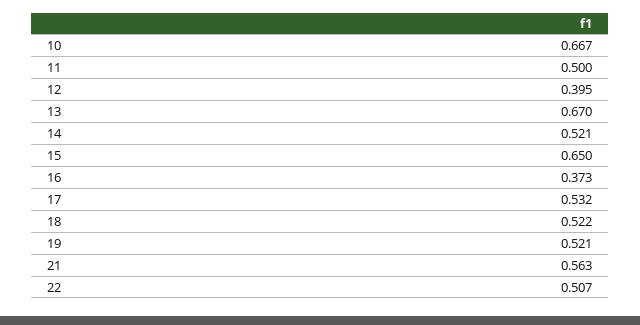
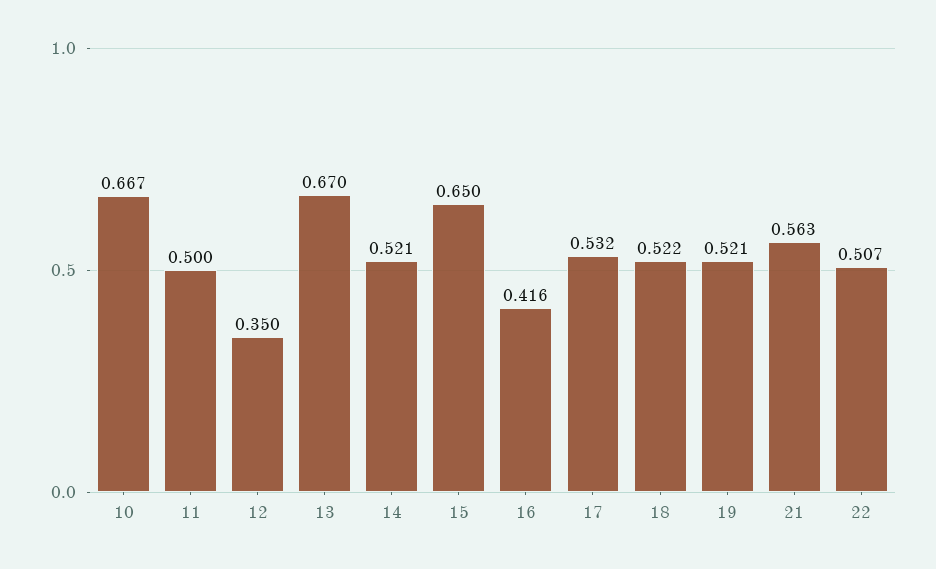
  {
    "10": 0.667,
    "11": 0.5,
-   "12": 0.395,
+   "12": 0.35,
    "13": 0.67,
    "14": 0.521,
    "15": 0.65,
-   "16": 0.373,
+   "16": 0.416,
    "17": 0.532,
    "18": 0.522,
    "19": 0.521,
    "21": 0.563,
    "22": 0.507
  }

